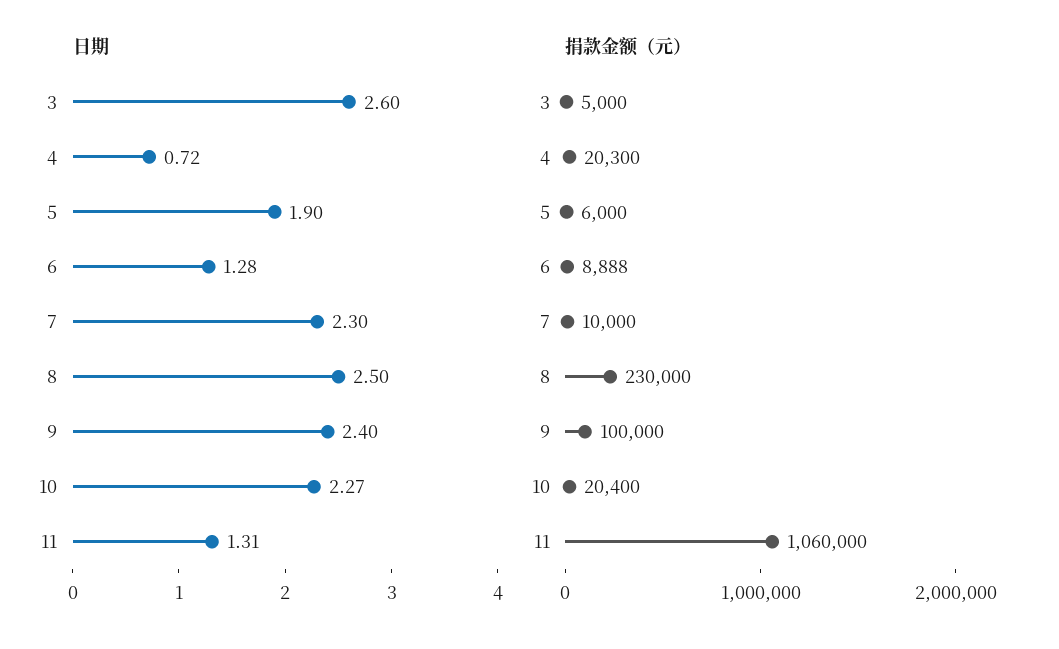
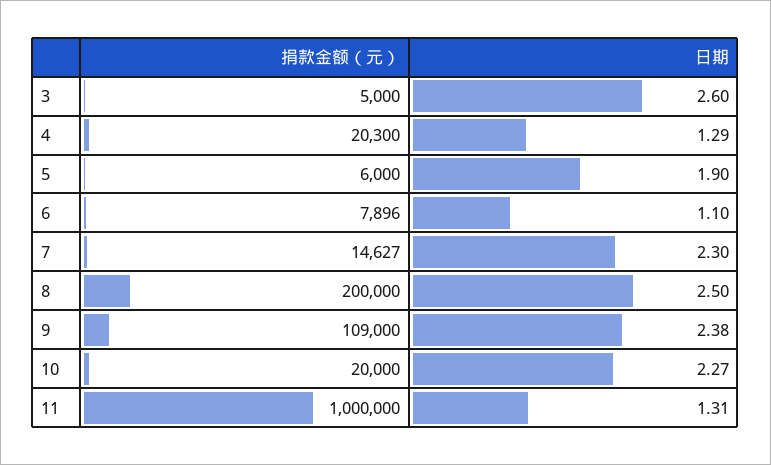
  {
    "日期": {
      "3": 2.6,
-     "4": 0.72,
+     "4": 1.29,
      "5": 1.9,
-     "6": 1.28,
+     "6": 1.1,
      "7": 2.3,
      "8": 2.5,
-     "9": 2.4,
+     "9": 2.38,
      "10": 2.27,
      "11": 1.31
    },
    "捐款金额（元）": {
      "3": 5000,
      "4": 20300,
      "5": 6000,
-     "6": 8888,
+     "6": 7896,
-     "7": 10000,
+     "7": 14627,
-     "8": 230000,
+     "8": 200000,
-     "9": 100000,
+     "9": 109000,
-     "10": 20400,
+     "10": 20000,
-     "11": 1060000
+     "11": 1000000
    }
  }

